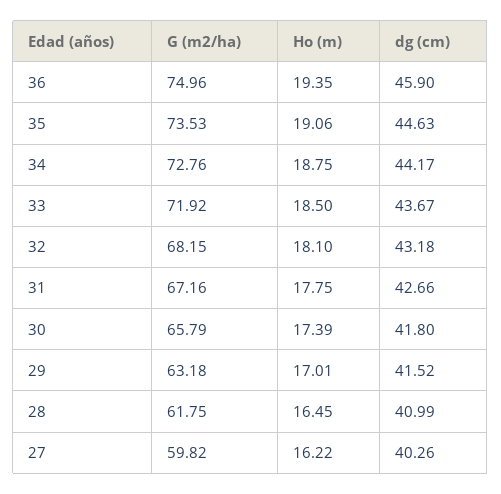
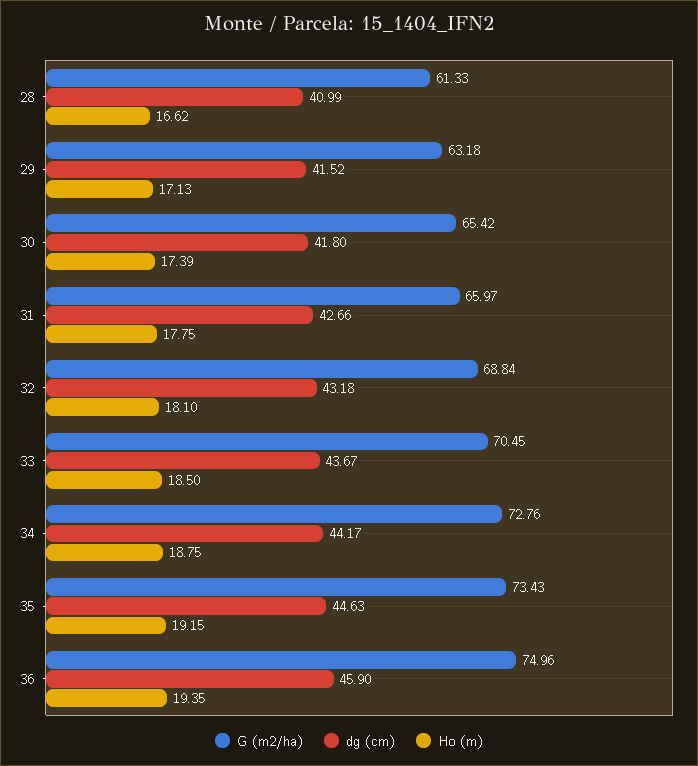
  {
    "G (m2/ha)": {
      "36": 74.96,
-     "35": 73.53,
+     "35": 73.43,
      "34": 72.76,
-     "33": 71.92,
+     "33": 70.45,
-     "32": 68.15,
+     "32": 68.84,
-     "31": 67.16,
+     "31": 65.97,
-     "30": 65.79,
+     "30": 65.42,
      "29": 63.18,
-     "28": 61.75,
+     "28": 61.33
-     "27": 59.82
    },
    "Ho (m)": {
      "36": 19.35,
-     "35": 19.06,
+     "35": 19.15,
      "34": 18.75,
      "33": 18.5,
      "32": 18.1,
      "31": 17.75,
      "30": 17.39,
-     "29": 17.01,
+     "29": 17.13,
-     "28": 16.45,
+     "28": 16.62
-     "27": 16.22
    },
    "dg (cm)": {
      "36": 45.9,
      "35": 44.63,
      "34": 44.17,
      "33": 43.67,
      "32": 43.18,
      "31": 42.66,
      "30": 41.8,
      "29": 41.52,
-     "28": 40.99,
+     "28": 40.99
-     "27": 40.26
    }
  }

